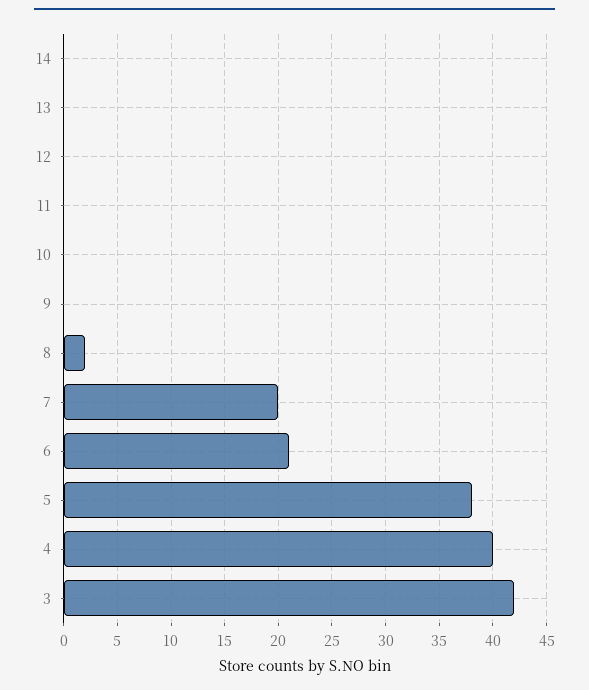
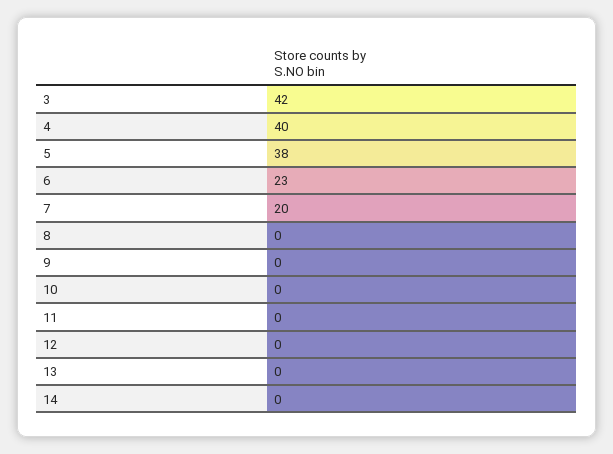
  {
    "14": 0,
    "13": 0,
    "12": 0,
    "11": 0,
    "10": 0,
    "9": 0,
-   "8": 2,
+   "8": 0,
    "7": 20,
-   "6": 21,
+   "6": 23,
    "5": 38,
    "4": 40,
    "3": 42
  }

